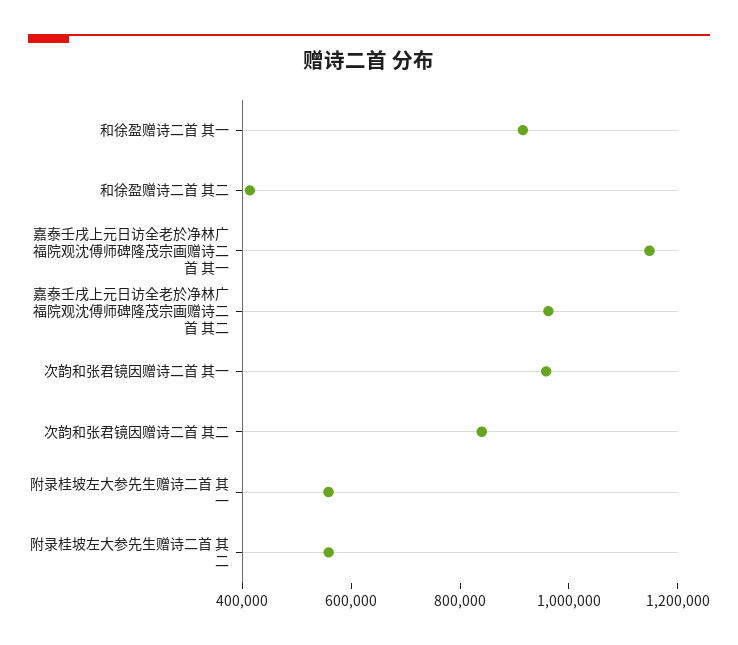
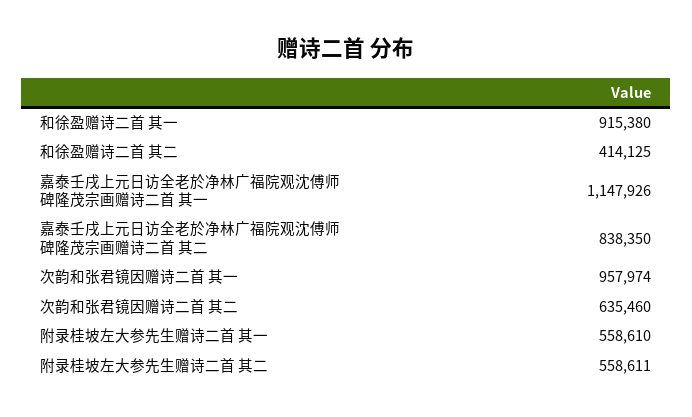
  {
    "和徐盈赠诗二首 其一": 915380,
    "和徐盈赠诗二首 其二": 414125,
    "嘉泰壬戌上元日访全老於净林广福院观沈傅师碑隆茂宗画赠诗二首 其一": 1147926,
-   "嘉泰壬戌上元日访全老於净林广福院观沈傅师碑隆茂宗画赠诗二首 其二": 950000,
+   "嘉泰壬戌上元日访全老於净林广福院观沈傅师碑隆茂宗画赠诗二首 其二": 838350,
    "次韵和张君镜因赠诗二首 其一": 957974,
-   "次韵和张君镜因赠诗二首 其二": 850000,
+   "次韵和张君镜因赠诗二首 其二": 635460,
    "附录桂坡左大参先生赠诗二首 其一": 558610,
    "附录桂坡左大参先生赠诗二首 其二": 558611
  }

